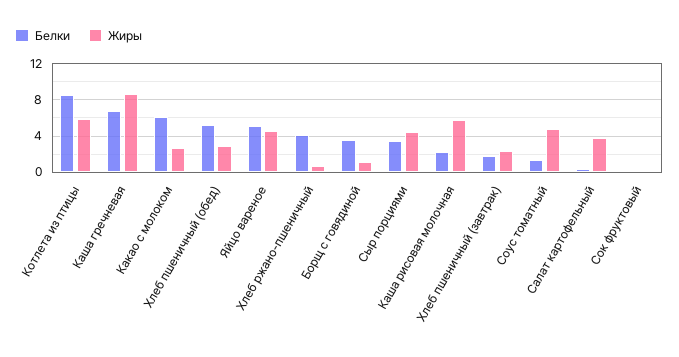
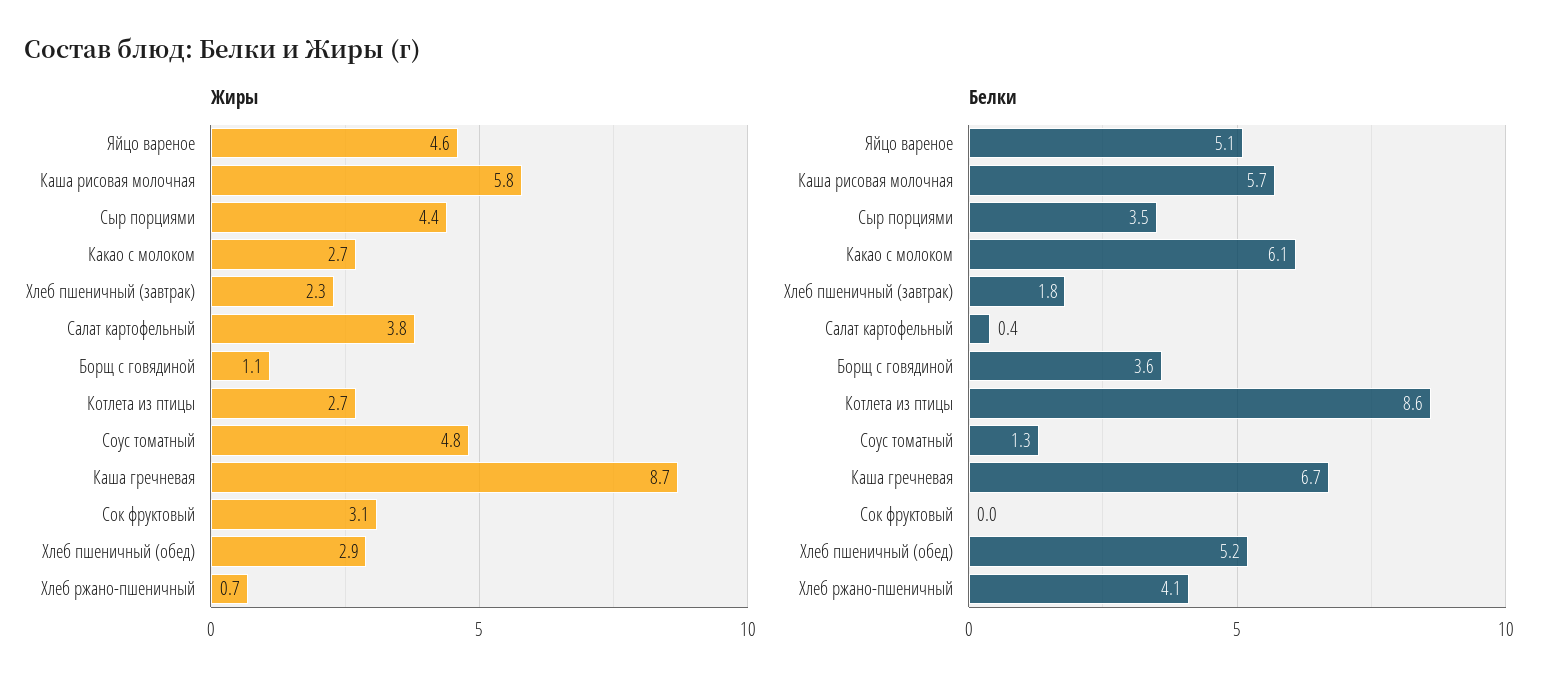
  {
    "Белки": {
      "Котлета из птицы": 8.6,
      "Каша гречневая": 6.7,
      "Какао с молоком": 6.1,
      "Хлеб пшеничный (обед)": 5.2,
      "Яйцо вареное": 5.1,
      "Хлеб ржано-пшеничный": 4.1,
      "Борщ с говядиной": 3.6,
      "Сыр порциями": 3.5,
-     "Каша рисовая молочная": 2,
+     "Каша рисовая молочная": 5.7,
      "Хлеб пшеничный (завтрак)": 1.8,
      "Соус томатный": 1.3,
      "Салат картофельный": 0.4,
      "Сок фруктовый": 0
    },
    "Жиры": {
-     "Котлета из птицы": 6,
+     "Котлета из птицы": 2.7,
      "Каша гречневая": 8.7,
      "Какао с молоком": 2.7,
      "Хлеб пшеничный (обед)": 2.9,
      "Яйцо вареное": 4.6,
      "Хлеб ржано-пшеничный": 0.7,
      "Борщ с говядиной": 1.1,
      "Сыр порциями": 4.4,
      "Каша рисовая молочная": 5.8,
      "Хлеб пшеничный (завтрак)": 2.3,
      "Соус томатный": 4.8,
      "Салат картофельный": 3.8,
-     "Сок фруктовый": 0
+     "Сок фруктовый": 3.1
    }
  }

